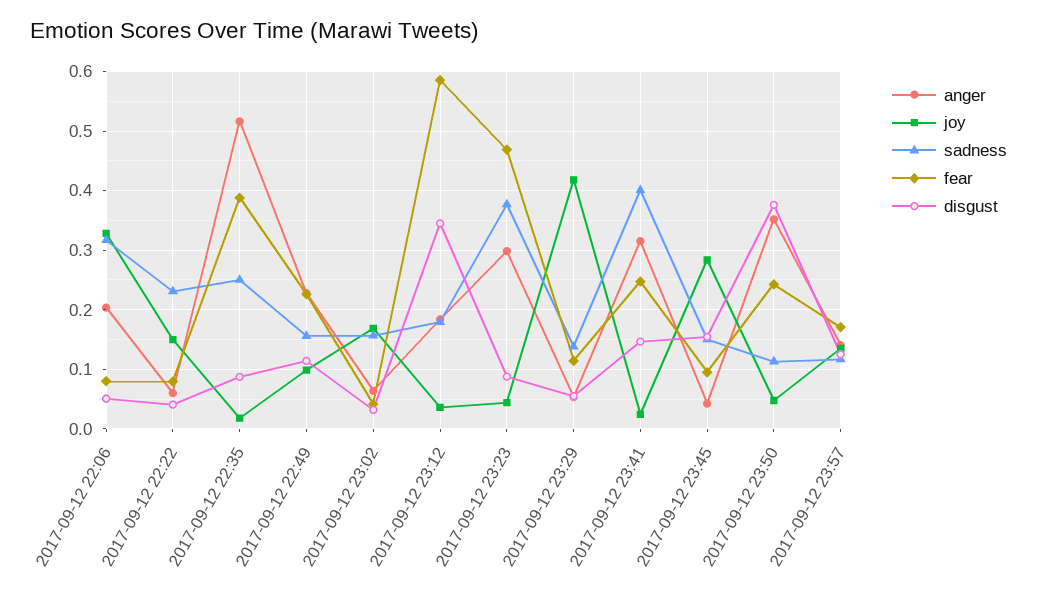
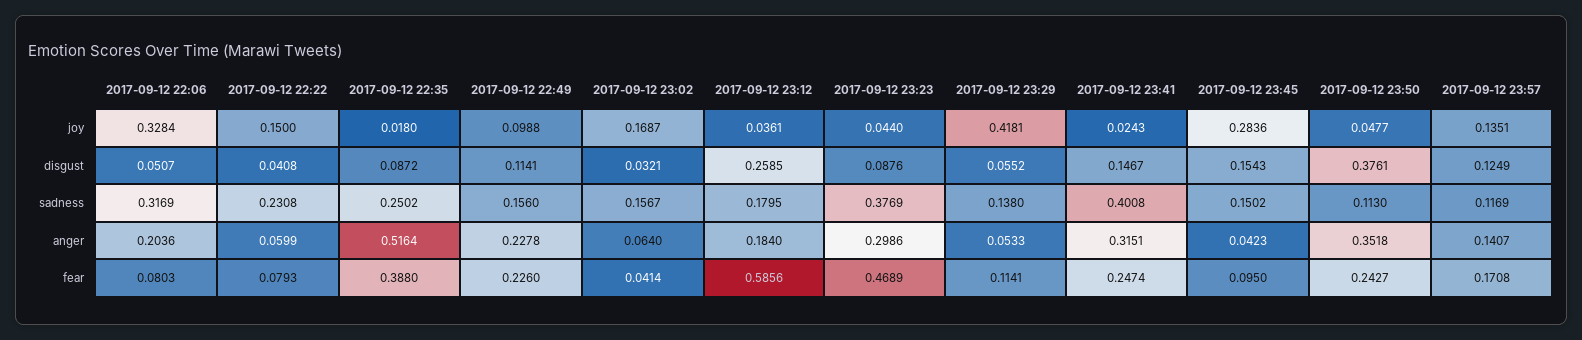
  {
    "anger": {
      "2017-09-12 22:06": 0.2036,
      "2017-09-12 22:22": 0.0599,
      "2017-09-12 22:35": 0.5164,
      "2017-09-12 22:49": 0.2278,
      "2017-09-12 23:02": 0.064,
      "2017-09-12 23:12": 0.184,
      "2017-09-12 23:23": 0.2986,
      "2017-09-12 23:29": 0.0533,
      "2017-09-12 23:41": 0.3151,
      "2017-09-12 23:45": 0.0423,
      "2017-09-12 23:50": 0.3518,
      "2017-09-12 23:57": 0.1407
    },
    "joy": {
      "2017-09-12 22:06": 0.3284,
      "2017-09-12 22:22": 0.15,
      "2017-09-12 22:35": 0.018,
      "2017-09-12 22:49": 0.0988,
      "2017-09-12 23:02": 0.1687,
      "2017-09-12 23:12": 0.0361,
      "2017-09-12 23:23": 0.044,
      "2017-09-12 23:29": 0.4181,
      "2017-09-12 23:41": 0.0243,
      "2017-09-12 23:45": 0.2836,
      "2017-09-12 23:50": 0.0477,
      "2017-09-12 23:57": 0.1351
    },
    "sadness": {
      "2017-09-12 22:06": 0.3169,
      "2017-09-12 22:22": 0.2308,
      "2017-09-12 22:35": 0.2502,
      "2017-09-12 22:49": 0.156,
      "2017-09-12 23:02": 0.1567,
      "2017-09-12 23:12": 0.1795,
      "2017-09-12 23:23": 0.3769,
      "2017-09-12 23:29": 0.138,
      "2017-09-12 23:41": 0.4008,
      "2017-09-12 23:45": 0.1502,
      "2017-09-12 23:50": 0.113,
      "2017-09-12 23:57": 0.1169
    },
    "fear": {
      "2017-09-12 22:06": 0.0803,
      "2017-09-12 22:22": 0.0793,
      "2017-09-12 22:35": 0.388,
      "2017-09-12 22:49": 0.226,
      "2017-09-12 23:02": 0.0414,
      "2017-09-12 23:12": 0.5856,
      "2017-09-12 23:23": 0.4689,
      "2017-09-12 23:29": 0.1141,
      "2017-09-12 23:41": 0.2474,
      "2017-09-12 23:45": 0.095,
      "2017-09-12 23:50": 0.2427,
      "2017-09-12 23:57": 0.1708
    },
    "disgust": {
      "2017-09-12 22:06": 0.0507,
      "2017-09-12 22:22": 0.0408,
      "2017-09-12 22:35": 0.0872,
      "2017-09-12 22:49": 0.1141,
      "2017-09-12 23:02": 0.0321,
-     "2017-09-12 23:12": 0.34,
+     "2017-09-12 23:12": 0.2585,
      "2017-09-12 23:23": 0.0876,
      "2017-09-12 23:29": 0.0552,
      "2017-09-12 23:41": 0.1467,
      "2017-09-12 23:45": 0.1543,
      "2017-09-12 23:50": 0.3761,
      "2017-09-12 23:57": 0.1249
    }
  }

